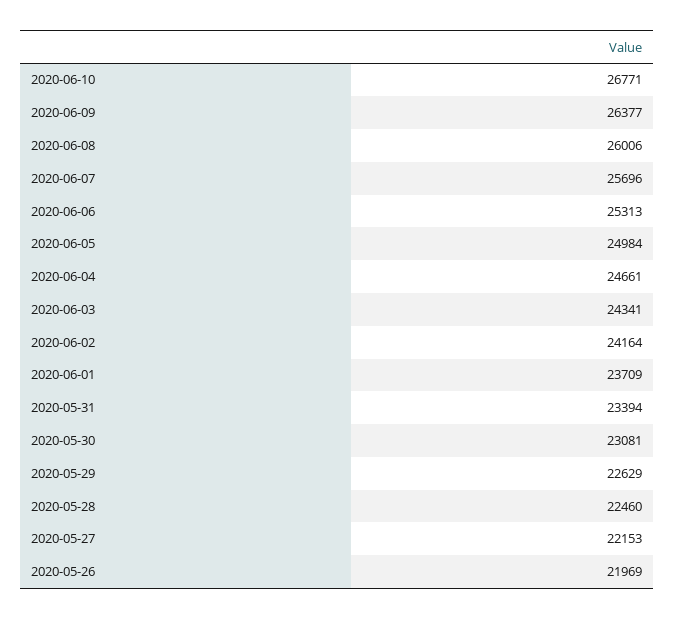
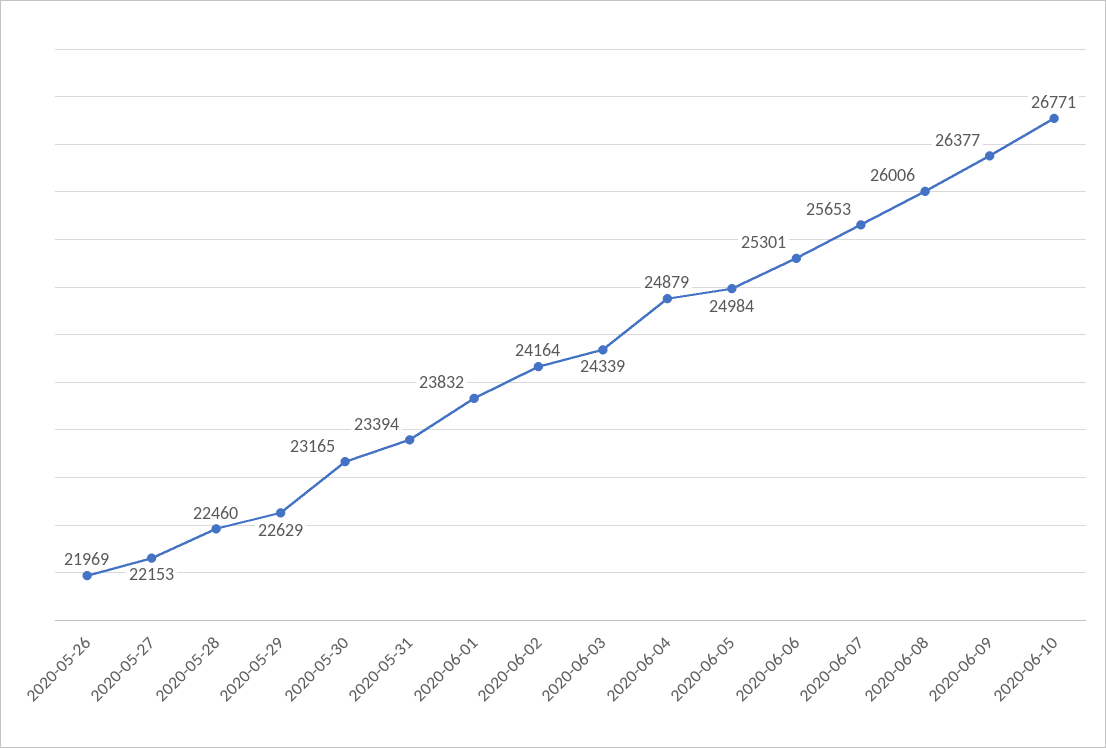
  {
    "2020-06-10": 26771,
    "2020-06-09": 26377,
    "2020-06-08": 26006,
-   "2020-06-07": 25696,
+   "2020-06-07": 25653,
-   "2020-06-06": 25313,
+   "2020-06-06": 25301,
    "2020-06-05": 24984,
-   "2020-06-04": 24661,
+   "2020-06-04": 24879,
-   "2020-06-03": 24341,
+   "2020-06-03": 24339,
    "2020-06-02": 24164,
-   "2020-06-01": 23709,
+   "2020-06-01": 23832,
    "2020-05-31": 23394,
-   "2020-05-30": 23081,
+   "2020-05-30": 23165,
    "2020-05-29": 22629,
    "2020-05-28": 22460,
    "2020-05-27": 22153,
    "2020-05-26": 21969
  }

